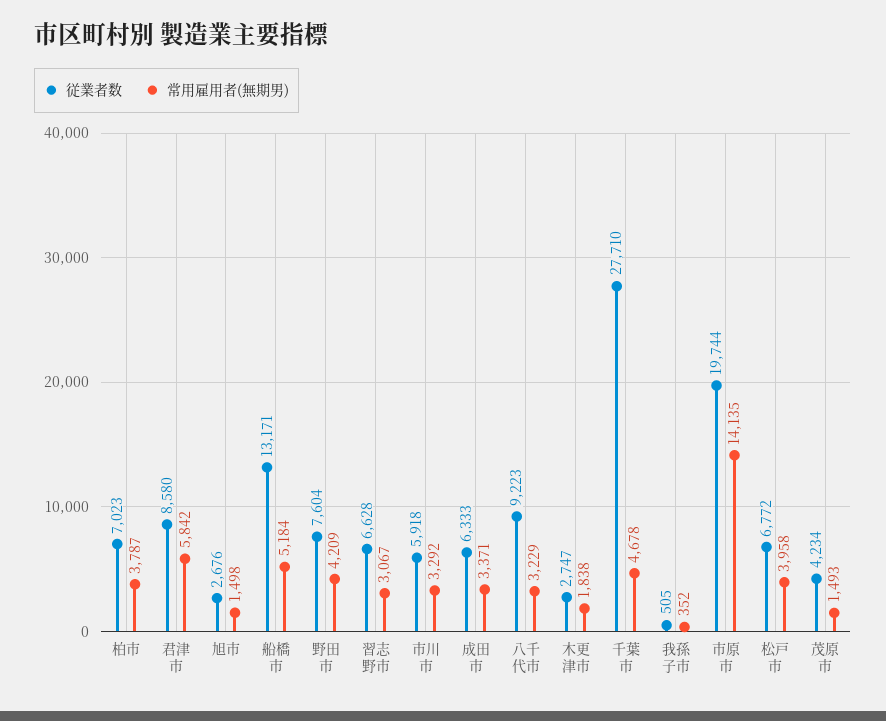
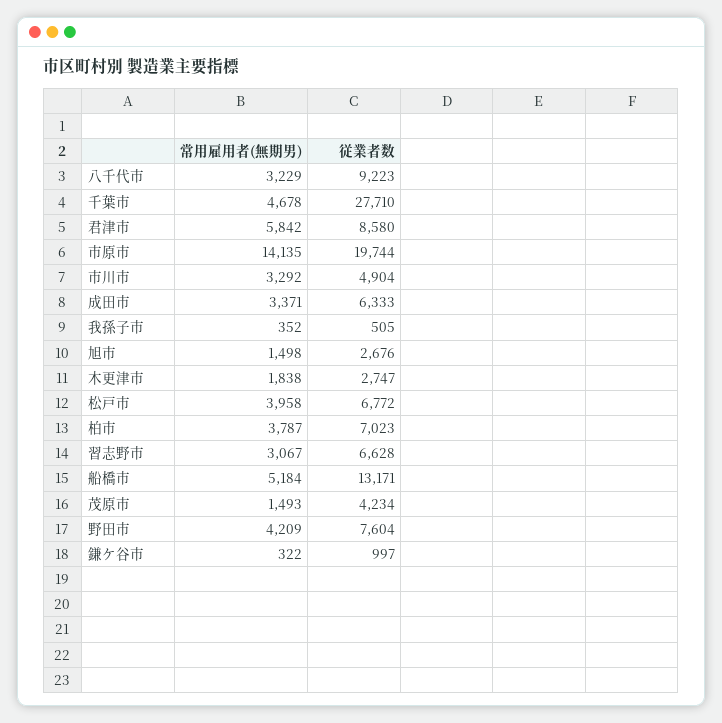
  {
    "従業者数": {
      "柏市": 7023,
      "君津市": 8580,
      "旭市": 2676,
      "船橋市": 13171,
      "野田市": 7604,
      "習志野市": 6628,
-     "市川市": 5918,
+     "市川市": 4904,
      "成田市": 6333,
      "八千代市": 9223,
      "木更津市": 2747,
      "千葉市": 27710,
      "我孫子市": 505,
      "市原市": 19744,
      "松戸市": 6772,
-     "茂原市": 4234
+     "茂原市": 4234,
+     "鎌ケ谷市": 997
    },
    "常用雇用者(無期男)": {
      "柏市": 3787,
      "君津市": 5842,
      "旭市": 1498,
      "船橋市": 5184,
      "野田市": 4209,
      "習志野市": 3067,
      "市川市": 3292,
      "成田市": 3371,
      "八千代市": 3229,
      "木更津市": 1838,
      "千葉市": 4678,
      "我孫子市": 352,
      "市原市": 14135,
      "松戸市": 3958,
-     "茂原市": 1493
+     "茂原市": 1493,
+     "鎌ケ谷市": 322
    }
  }

